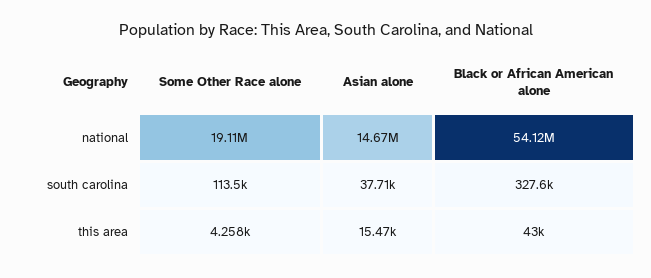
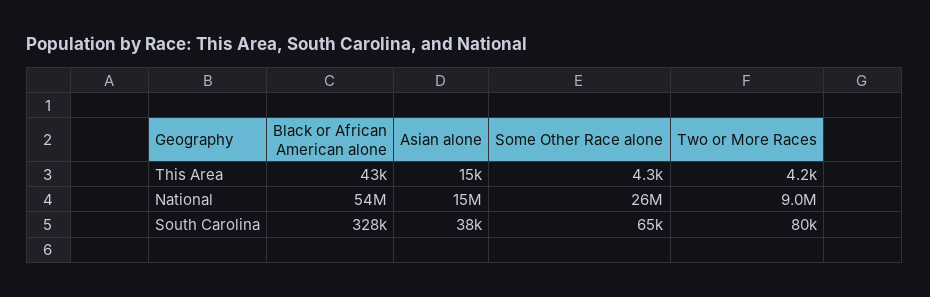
  {
    "Some Other Race alone": {
-     "national": 19110000,
+     "national": 26000000,
-     "south carolina": 113500,
+     "south carolina": 65000,
      "this area": 4258
    },
    "Asian alone": {
      "national": 14670000,
      "south carolina": 37710,
      "this area": 15470
    },
    "Black or African American alone": {
      "national": 54120000,
      "south carolina": 327600,
      "this area": 43000
-   }
+   },
+   "Two or More Races": {
+     "this area": 4200,
+     "national": 9000000,
+     "south carolina": 80000
+   }
  }

